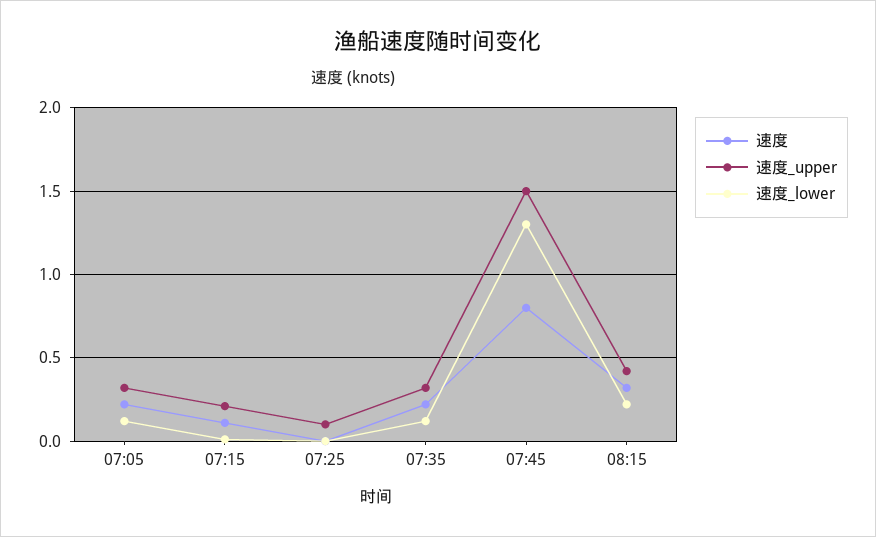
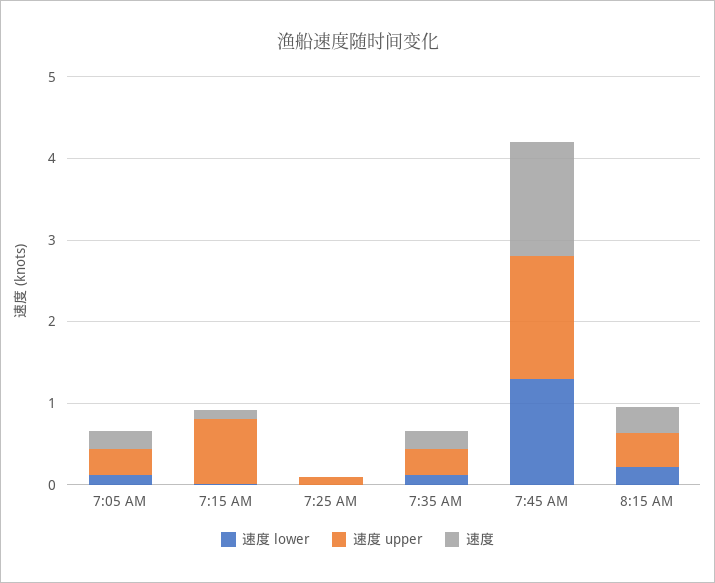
  {
    "速度": {
      "07:05": 0.2,
      "07:15": 0.1,
      "07:25": 0,
      "07:35": 0.2,
-     "07:45": 0.8,
+     "07:45": 1.4,
      "08:15": 0.3
    },
    "速度_upper": {
      "07:05": 0.3,
-     "07:15": 0.2,
+     "07:15": 0.8,
      "07:25": 0.1,
      "07:35": 0.3,
      "07:45": 1.5,
      "08:15": 0.4
    },
    "速度_lower": {
      "07:05": 0.1,
      "07:15": 0,
      "07:25": 0,
      "07:35": 0.1,
      "07:45": 1.3,
      "08:15": 0.2
    }
  }

